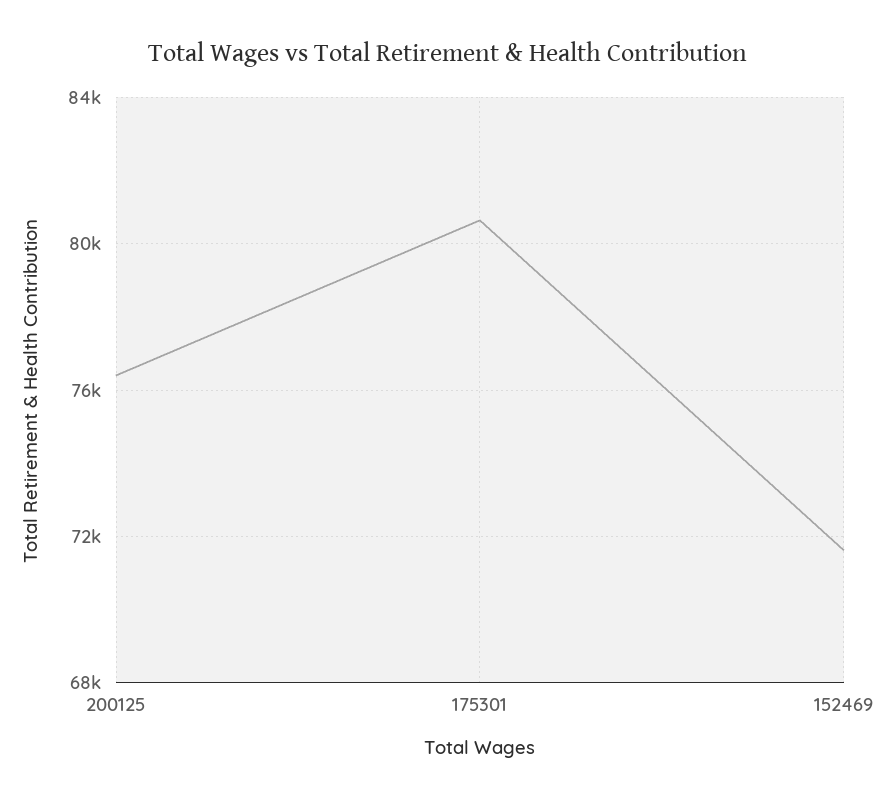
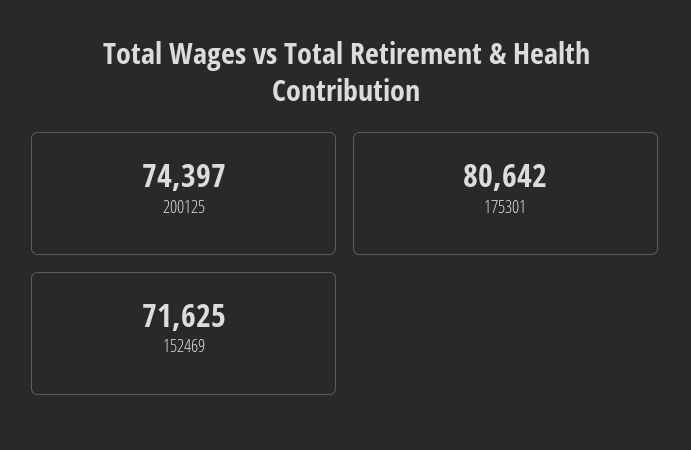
  {
-   "200125": 76500,
+   "200125": 74397,
    "175301": 80642,
    "152469": 71625
  }

